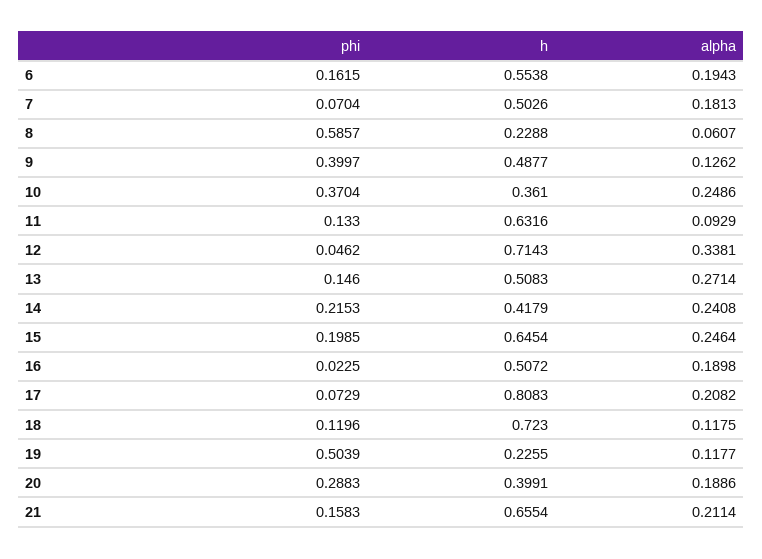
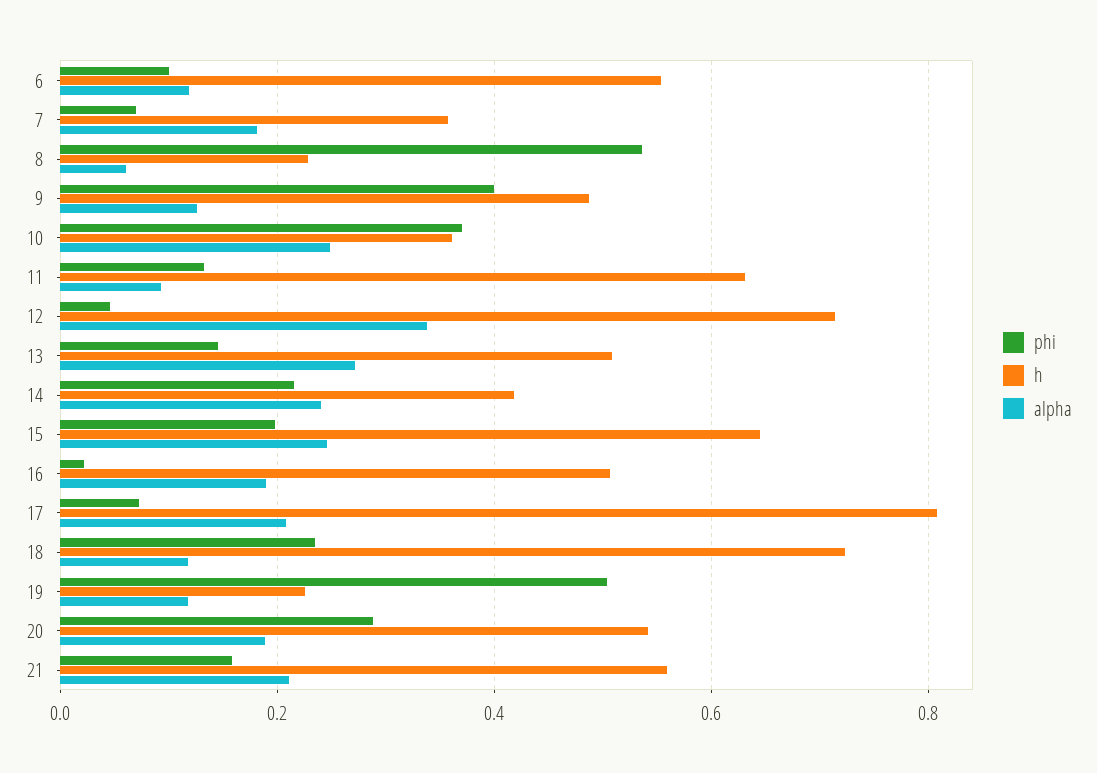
  {
    "phi": {
-     "6": 0.1615,
+     "6": 0.1,
      "7": 0.0704,
-     "8": 0.5857,
+     "8": 0.54,
      "9": 0.3997,
      "10": 0.3704,
      "11": 0.133,
      "12": 0.0462,
      "13": 0.146,
      "14": 0.2153,
      "15": 0.1985,
      "16": 0.0225,
      "17": 0.0729,
-     "18": 0.1196,
+     "18": 0.24,
      "19": 0.5039,
      "20": 0.2883,
      "21": 0.1583
    },
    "h": {
      "6": 0.5538,
-     "7": 0.5026,
+     "7": 0.36,
      "8": 0.2288,
      "9": 0.4877,
      "10": 0.361,
      "11": 0.6316,
      "12": 0.7143,
      "13": 0.5083,
      "14": 0.4179,
      "15": 0.6454,
      "16": 0.5072,
      "17": 0.8083,
      "18": 0.723,
      "19": 0.2255,
-     "20": 0.3991,
+     "20": 0.54,
-     "21": 0.6554
+     "21": 0.56
    },
    "alpha": {
-     "6": 0.1943,
+     "6": 0.12,
      "7": 0.1813,
      "8": 0.0607,
      "9": 0.1262,
      "10": 0.2486,
      "11": 0.0929,
      "12": 0.3381,
      "13": 0.2714,
      "14": 0.2408,
      "15": 0.2464,
      "16": 0.1898,
      "17": 0.2082,
      "18": 0.1175,
      "19": 0.1177,
      "20": 0.1886,
      "21": 0.2114
    }
  }

